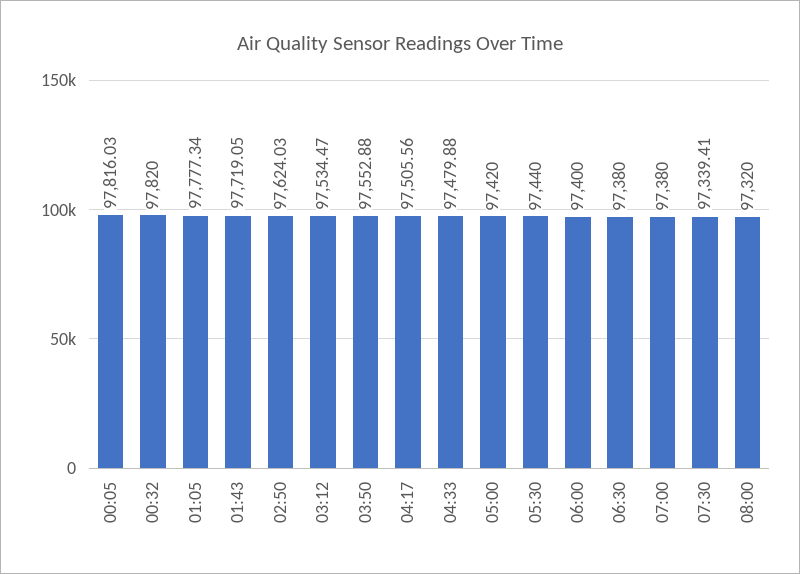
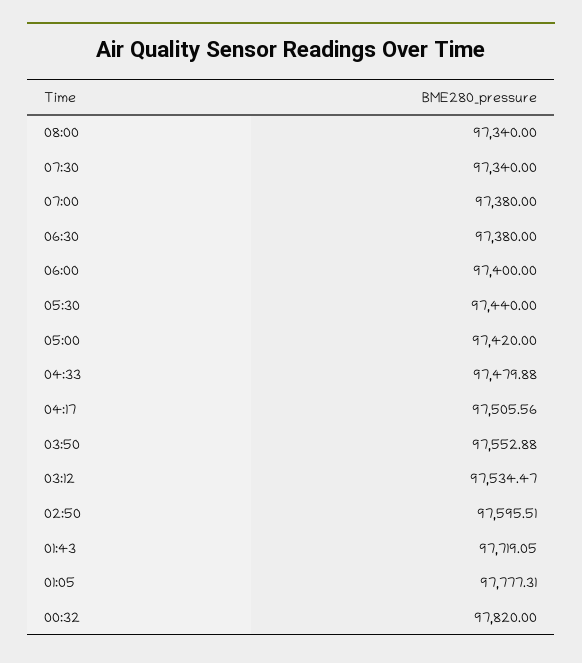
  {
-   "00:05": 97816.03,
    "00:32": 97820,
-   "01:05": 97777.34,
+   "01:05": 97777.31,
    "01:43": 97719.05,
-   "02:50": 97624.03,
+   "02:50": 97595.51,
    "03:12": 97534.47,
    "03:50": 97552.88,
    "04:17": 97505.56,
    "04:33": 97479.88,
    "05:00": 97420,
    "05:30": 97440,
    "06:00": 97400,
    "06:30": 97380,
    "07:00": 97380,
-   "07:30": 97339.41,
+   "07:30": 97340,
-   "08:00": 97320
+   "08:00": 97340
  }

